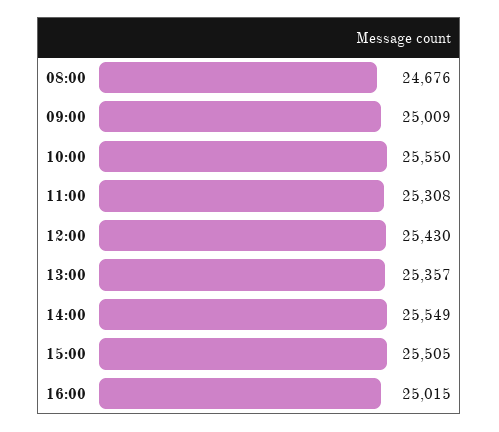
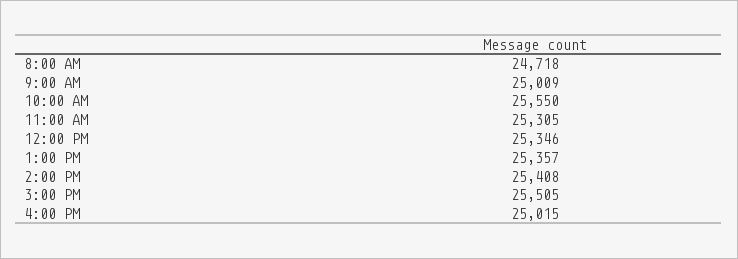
  {
-   "08:00": 24676,
+   "08:00": 24718,
    "09:00": 25009,
    "10:00": 25550,
-   "11:00": 25308,
+   "11:00": 25305,
-   "12:00": 25430,
+   "12:00": 25346,
    "13:00": 25357,
-   "14:00": 25549,
+   "14:00": 25408,
    "15:00": 25505,
    "16:00": 25015
  }

